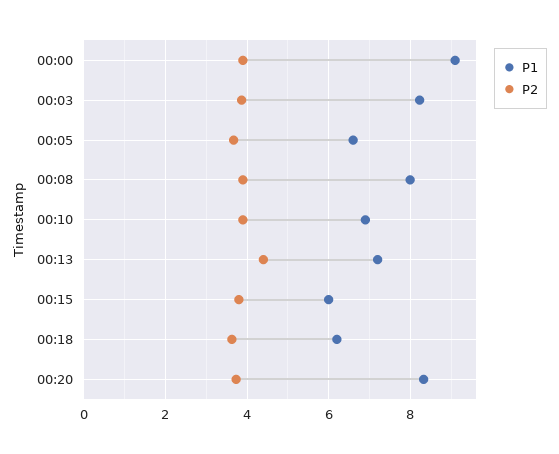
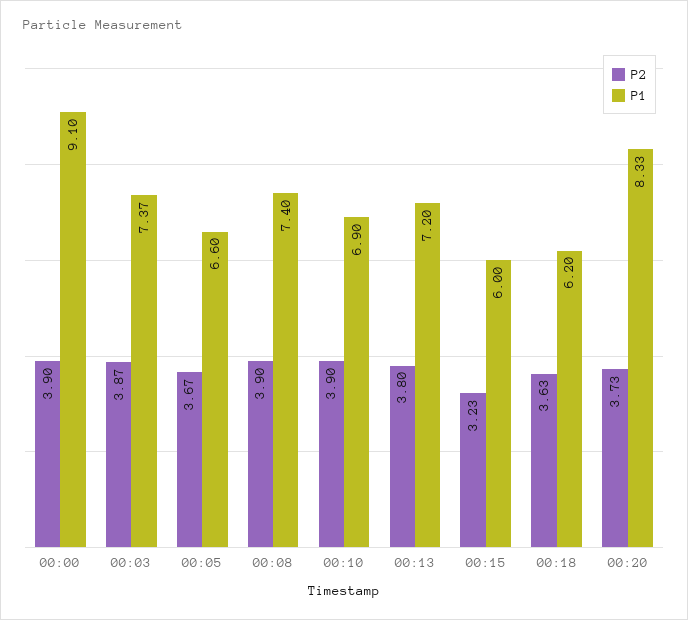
  {
    "P1": {
      "00:00": 9.1,
-     "00:03": 8.2,
+     "00:03": 7.37,
      "00:05": 6.6,
-     "00:08": 8,
+     "00:08": 7.4,
      "00:10": 6.9,
      "00:13": 7.2,
      "00:15": 6,
      "00:18": 6.2,
      "00:20": 8.33
    },
    "P2": {
      "00:00": 3.9,
      "00:03": 3.87,
      "00:05": 3.67,
      "00:08": 3.9,
      "00:10": 3.9,
-     "00:13": 4.4,
+     "00:13": 3.8,
-     "00:15": 3.8,
+     "00:15": 3.23,
      "00:18": 3.63,
      "00:20": 3.73
    }
  }

